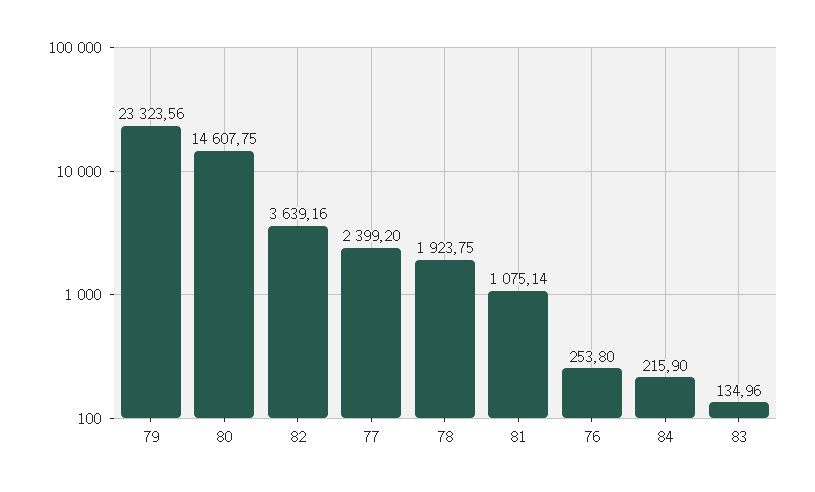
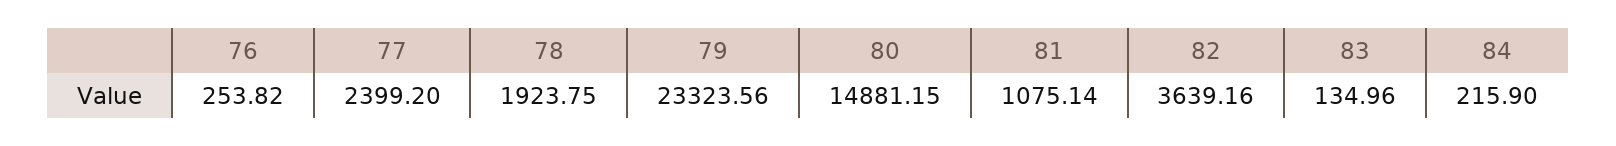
  {
    "79": 23323.56,
-   "80": 14607.75,
+   "80": 14881.15,
    "82": 3639.16,
    "77": 2399.2,
    "78": 1923.75,
    "81": 1075.14,
-   "76": 253.8,
+   "76": 253.82,
    "84": 215.9,
    "83": 134.96
  }

